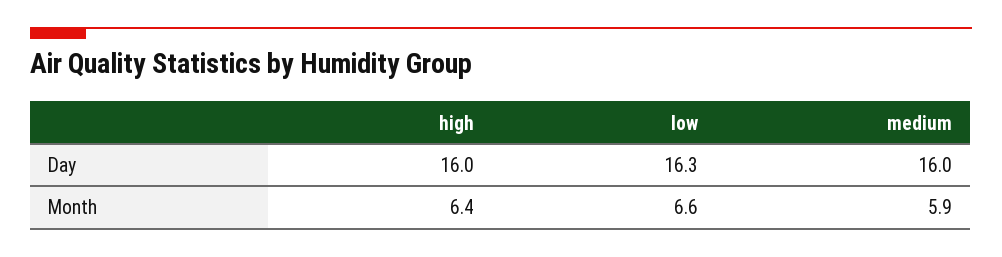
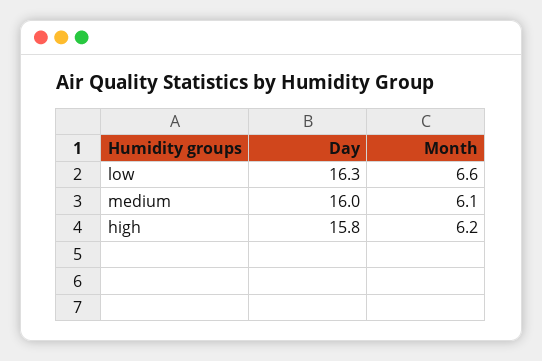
  {
    "high": {
-     "Day": 16,
+     "Day": 15.8,
-     "Month": 6.4
+     "Month": 6.2
    },
    "low": {
      "Day": 16.3,
      "Month": 6.6
    },
    "medium": {
      "Day": 16,
-     "Month": 5.9
+     "Month": 6.1
    }
  }

